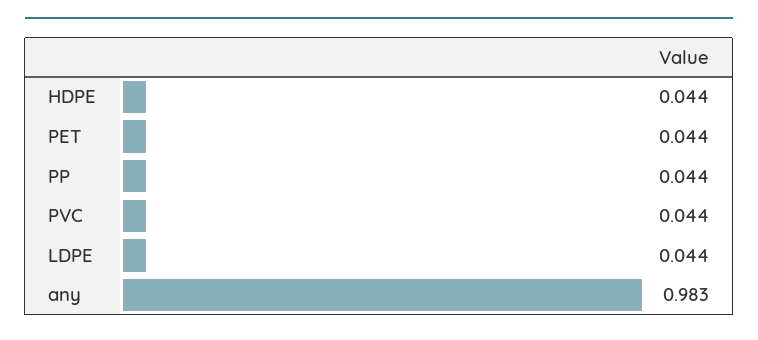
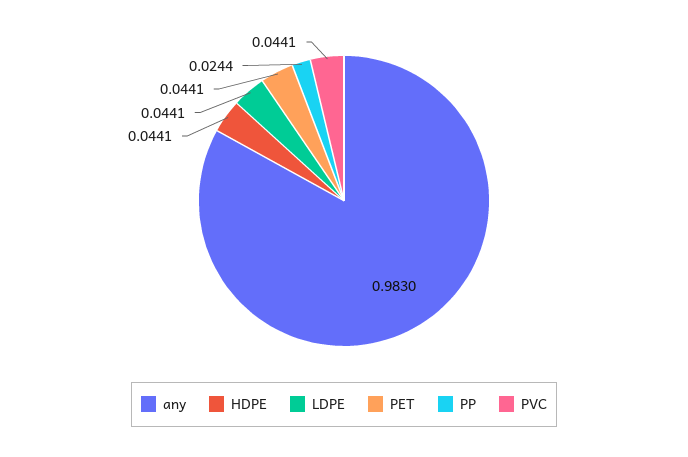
  {
    "HDPE": 0.0441,
    "PET": 0.0441,
-   "PP": 0.044,
+   "PP": 0.0244,
    "PVC": 0.0441,
    "LDPE": 0.0441,
    "any": 0.983
  }

